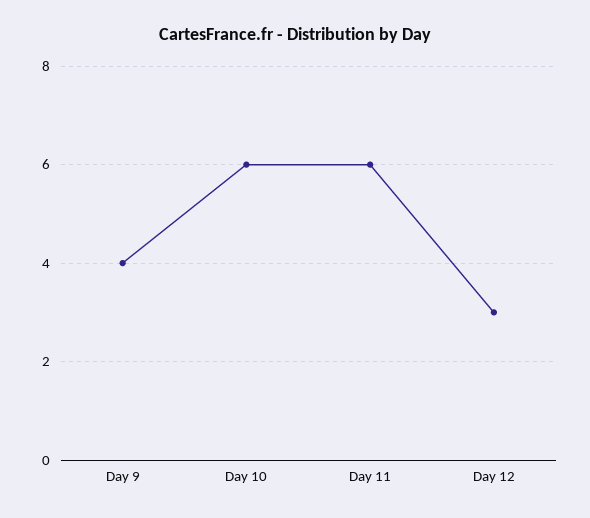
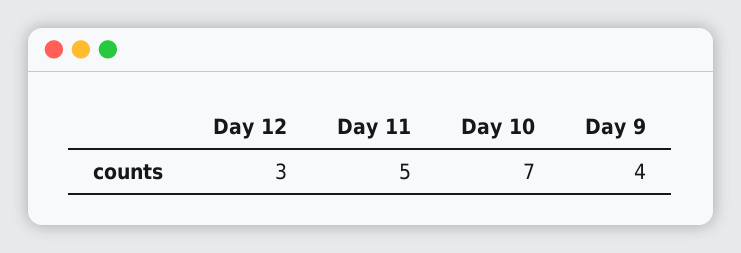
  {
    "Day 9": 4,
-   "Day 10": 6,
+   "Day 10": 7,
-   "Day 11": 6,
+   "Day 11": 5,
    "Day 12": 3
  }

